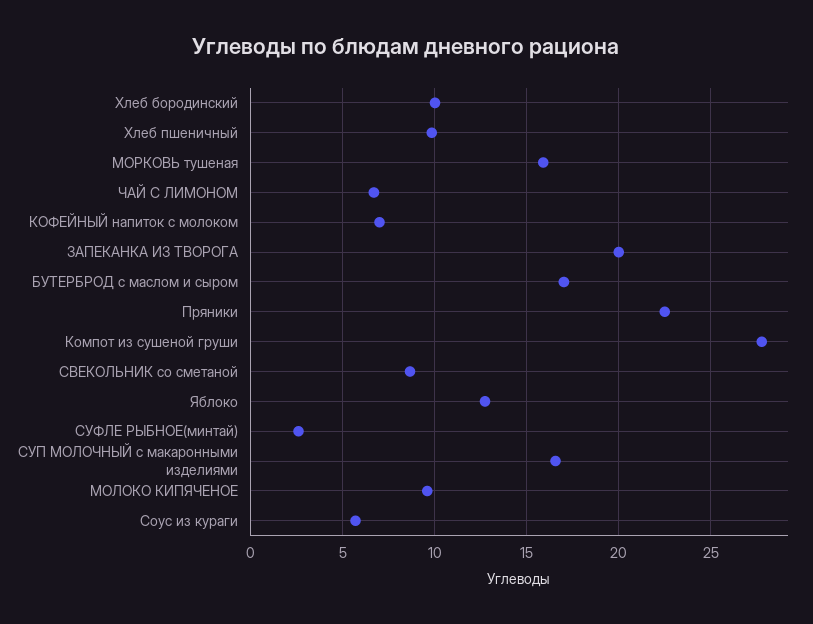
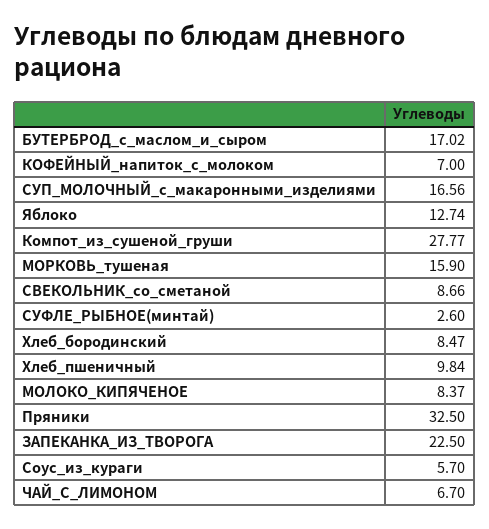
  {
-   "Хлеб бородинский": 10,
+   "Хлеб бородинский": 8.47,
    "Хлеб пшеничный": 9.84,
    "МОРКОВЬ тушеная": 15.9,
    "ЧАЙ С ЛИМОНОМ": 6.7,
    "КОФЕЙНЫЙ напиток с молоком": 7,
-   "ЗАПЕКАНКА ИЗ ТВОРОГА": 20,
+   "ЗАПЕКАНКА ИЗ ТВОРОГА": 22.5,
    "БУТЕРБРОД с маслом и сыром": 17.02,
-   "Пряники": 22.5,
+   "Пряники": 32.5,
    "Компот из сушеной груши": 27.77,
    "СВЕКОЛЬНИК со сметаной": 8.66,
    "Яблоко": 12.74,
    "СУФЛЕ РЫБНОЕ(минтай)": 2.6,
    "СУП МОЛОЧНЫЙ с макаронными изделиями": 16.56,
-   "МОЛОКО КИПЯЧЕНОЕ": 9.5,
+   "МОЛОКО КИПЯЧЕНОЕ": 8.37,
    "Соус из кураги": 5.7
  }

